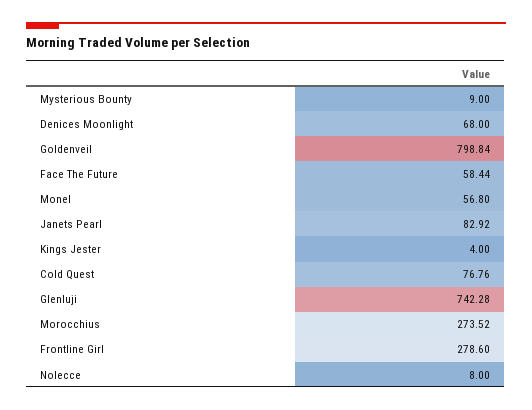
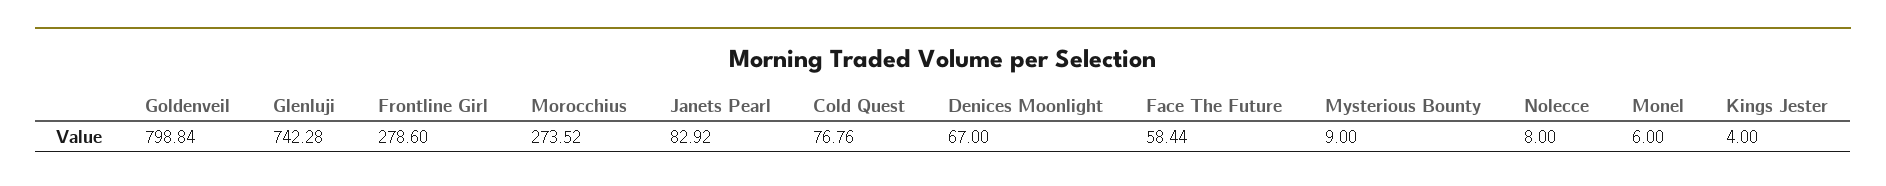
  {
    "Mysterious Bounty": 9,
-   "Denices Moonlight": 68,
+   "Denices Moonlight": 67,
    "Goldenveil": 798.84,
    "Face The Future": 58.44,
-   "Monel": 56.8,
+   "Monel": 6,
    "Janets Pearl": 82.92,
    "Kings Jester": 4,
    "Cold Quest": 76.76,
    "Glenluji": 742.28,
    "Morocchius": 273.52,
    "Frontline Girl": 278.6,
    "Nolecce": 8
  }

